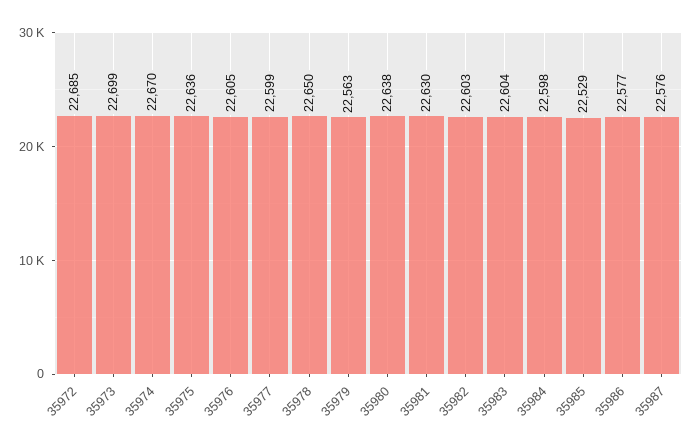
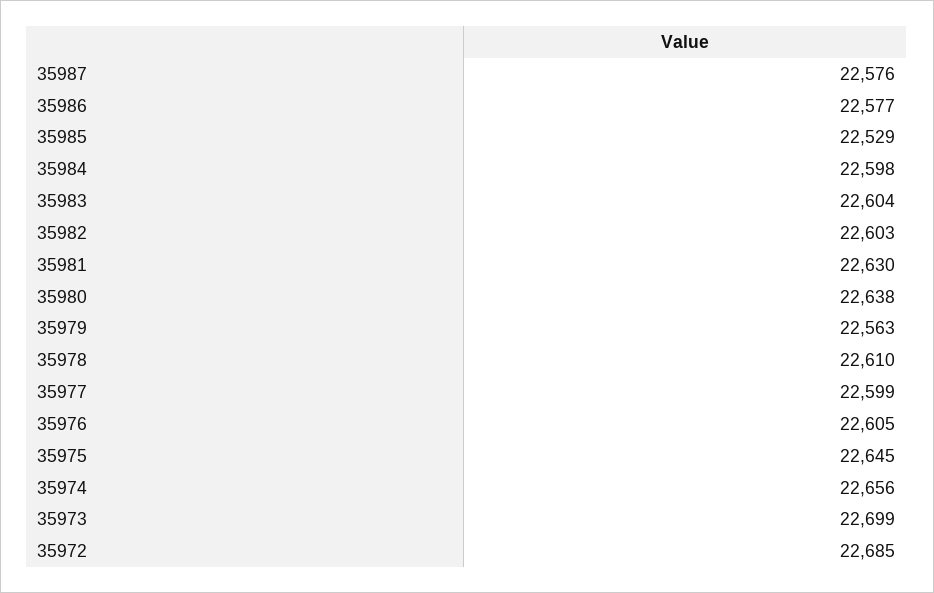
  {
    "35972": 22685,
    "35973": 22699,
-   "35974": 22670,
+   "35974": 22656,
-   "35975": 22636,
+   "35975": 22645,
    "35976": 22605,
    "35977": 22599,
-   "35978": 22650,
+   "35978": 22610,
    "35979": 22563,
    "35980": 22638,
    "35981": 22630,
    "35982": 22603,
    "35983": 22604,
    "35984": 22598,
    "35985": 22529,
    "35986": 22577,
    "35987": 22576
  }

